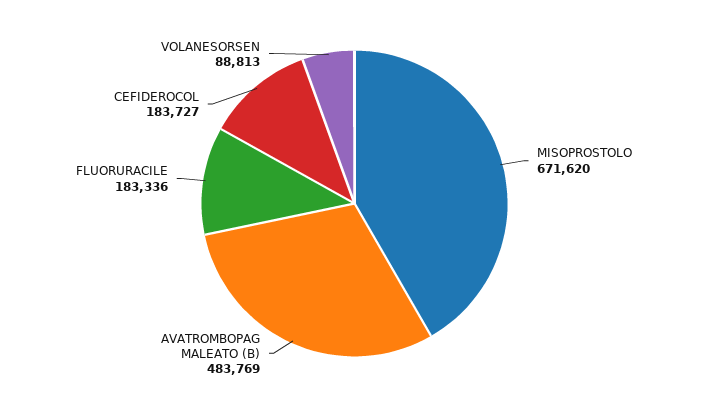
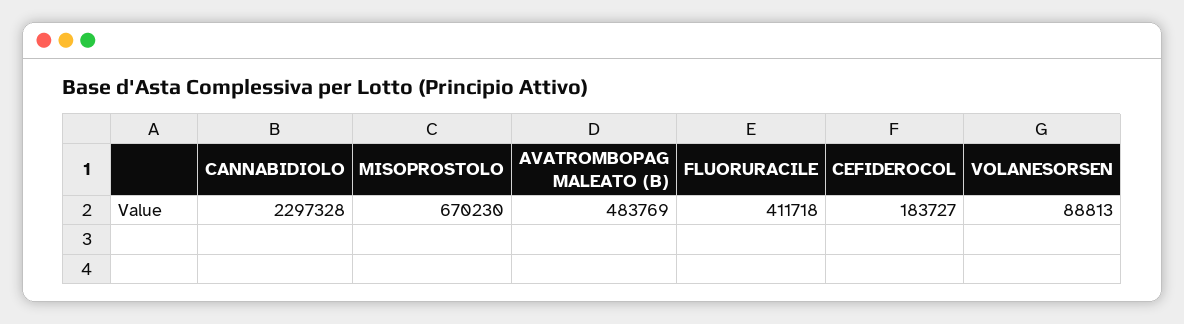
  {
-   "MISOPROSTOLO": 671620,
+   "MISOPROSTOLO": 670230,
    "AVATROMBOPAG MALEATO (B)": 483769,
-   "FLUORURACILE": 183336,
+   "FLUORURACILE": 411718,
    "CEFIDEROCOL": 183727,
-   "VOLANESORSEN": 88813
+   "VOLANESORSEN": 88813,
+   "CANNABIDIOLO": 2297328
  }

